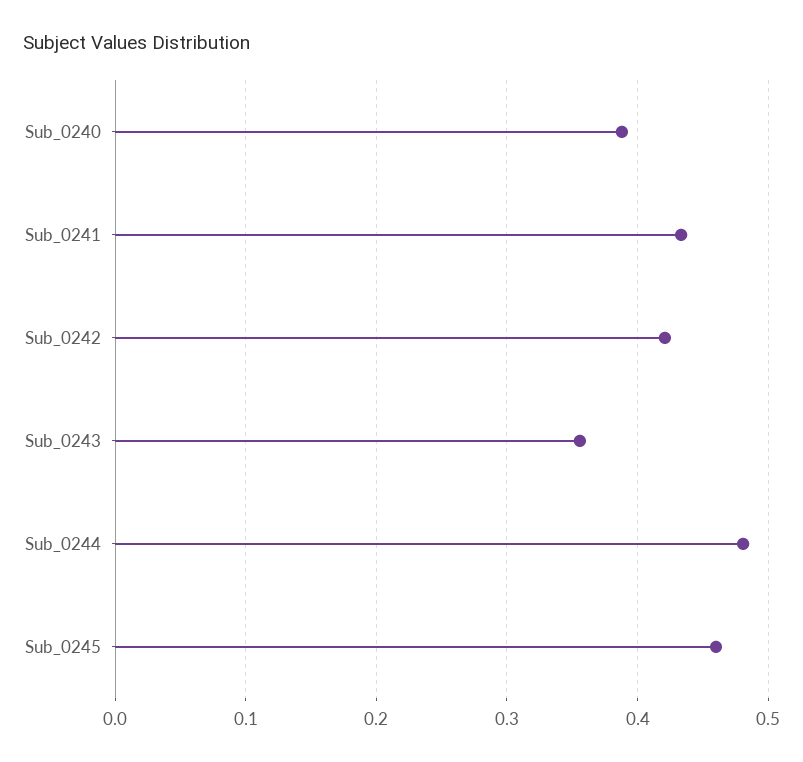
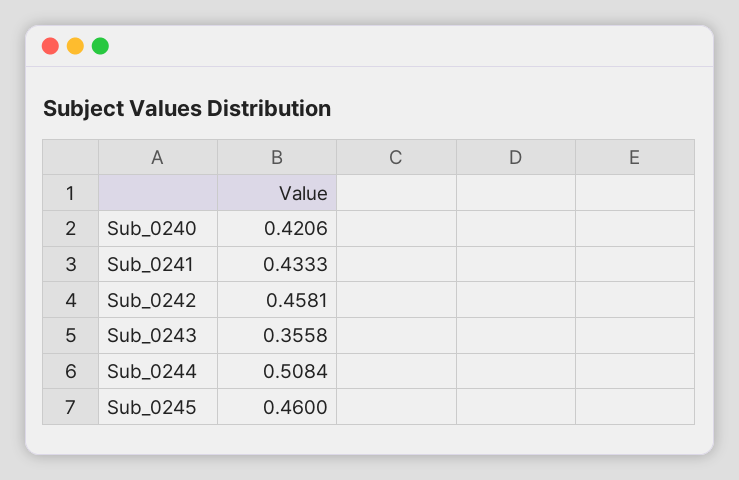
  {
-   "Sub_0240": 0.39,
+   "Sub_0240": 0.4206,
    "Sub_0241": 0.4333,
-   "Sub_0242": 0.42,
+   "Sub_0242": 0.4581,
    "Sub_0243": 0.3558,
-   "Sub_0244": 0.48,
+   "Sub_0244": 0.5084,
    "Sub_0245": 0.46
  }

